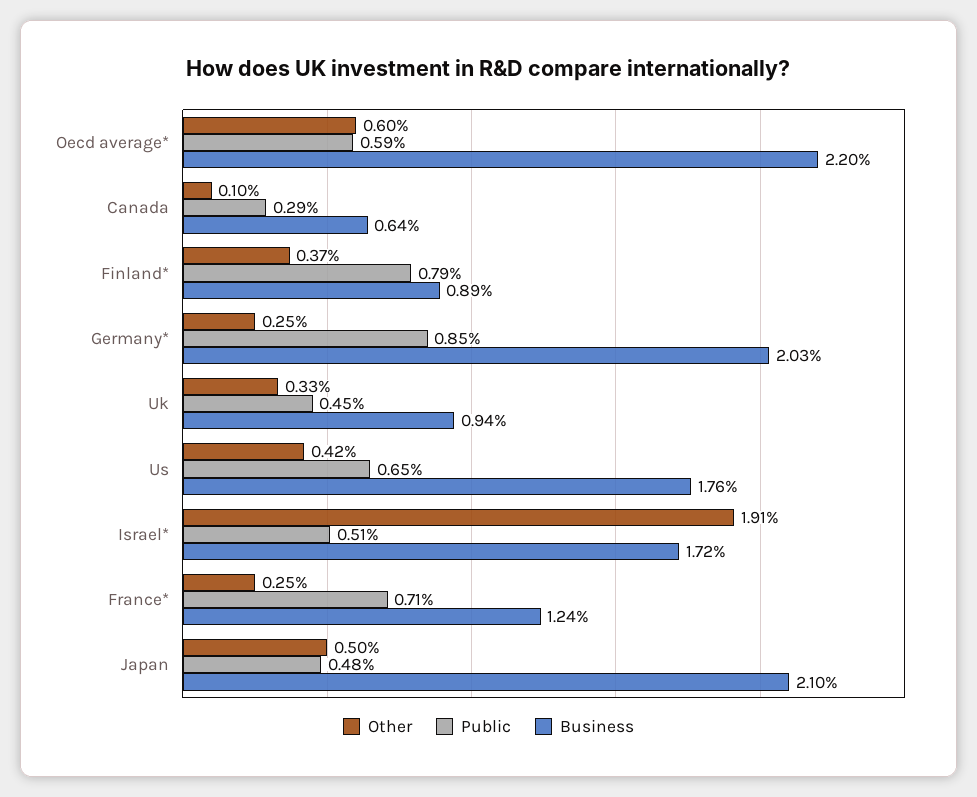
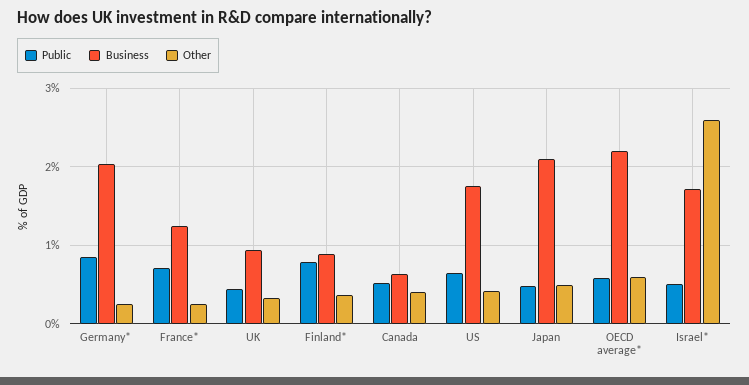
  {
    "Other": {
      "Oecd average*": 0.6,
-     "Canada": 0.1,
+     "Canada": 0.4,
      "Finland*": 0.37,
      "Germany*": 0.25,
      "Uk": 0.33,
      "Us": 0.42,
-     "Israel*": 1.91,
+     "Israel*": 2.6,
      "France*": 0.25,
      "Japan": 0.5
    },
    "Public": {
      "Oecd average*": 0.59,
-     "Canada": 0.29,
+     "Canada": 0.5,
      "Finland*": 0.79,
      "Germany*": 0.85,
      "Uk": 0.45,
      "Us": 0.65,
      "Israel*": 0.51,
      "France*": 0.71,
      "Japan": 0.48
    },
    "Business": {
      "Oecd average*": 2.2,
      "Canada": 0.64,
      "Finland*": 0.89,
      "Germany*": 2.03,
      "Uk": 0.94,
      "Us": 1.76,
      "Israel*": 1.72,
      "France*": 1.24,
      "Japan": 2.1
    }
  }

